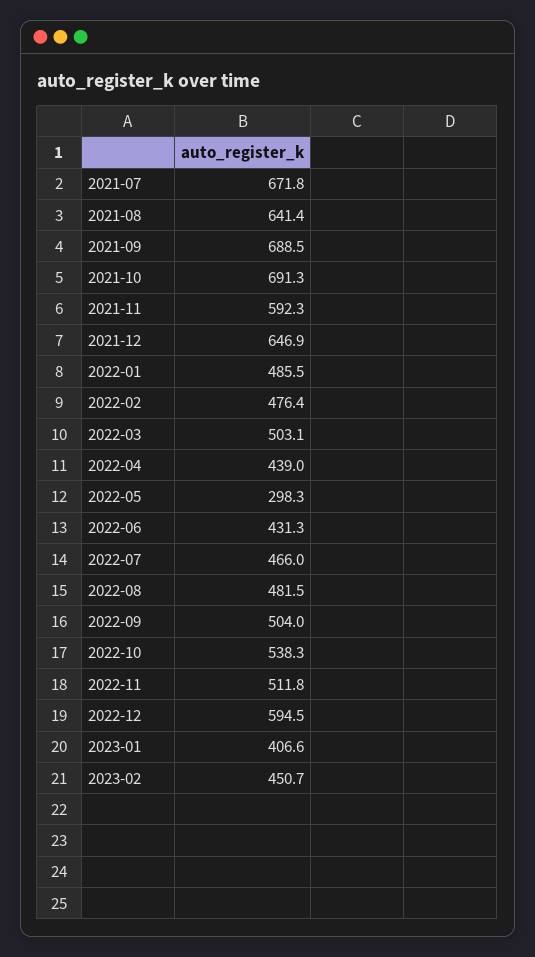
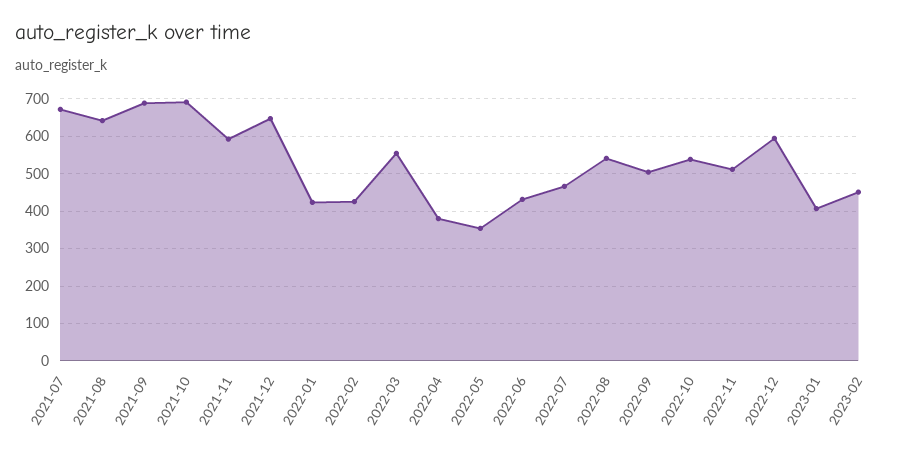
  {
    "2021-07": 671.8,
    "2021-08": 641.4,
    "2021-09": 688.5,
    "2021-10": 691.3,
    "2021-11": 592.3,
    "2021-12": 646.9,
-   "2022-01": 485.5,
+   "2022-01": 420,
-   "2022-02": 476.4,
+   "2022-02": 420,
-   "2022-03": 503.1,
+   "2022-03": 560,
-   "2022-04": 439,
+   "2022-04": 380,
-   "2022-05": 298.3,
+   "2022-05": 360,
    "2022-06": 431.3,
    "2022-07": 466,
-   "2022-08": 481.5,
+   "2022-08": 540,
    "2022-09": 504,
    "2022-10": 538.3,
    "2022-11": 511.8,
    "2022-12": 594.5,
    "2023-01": 406.6,
    "2023-02": 450.7
  }

